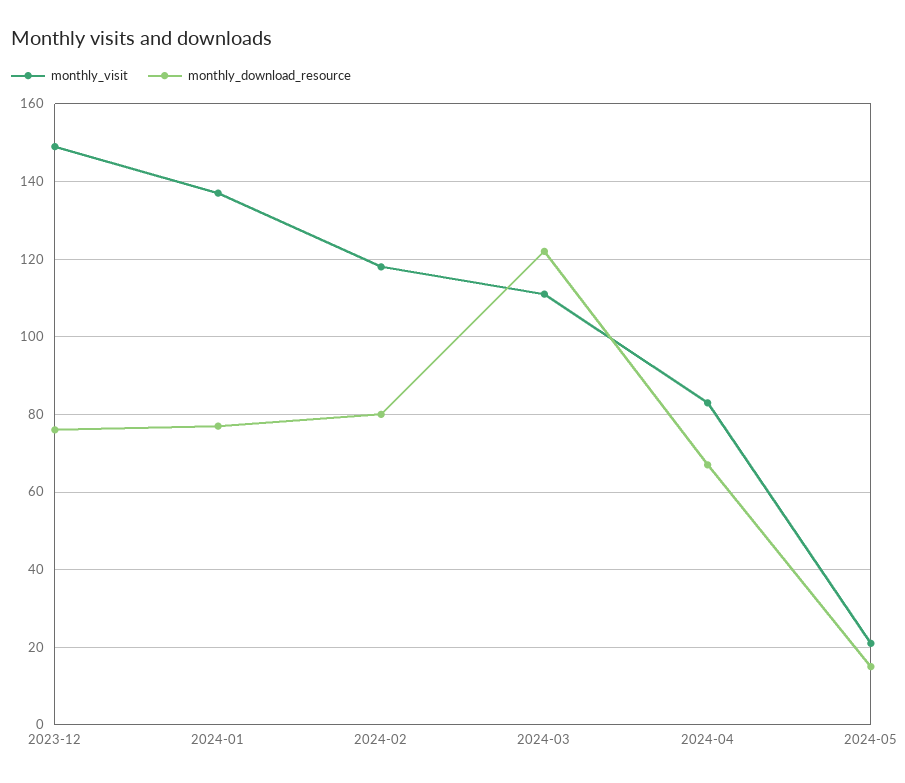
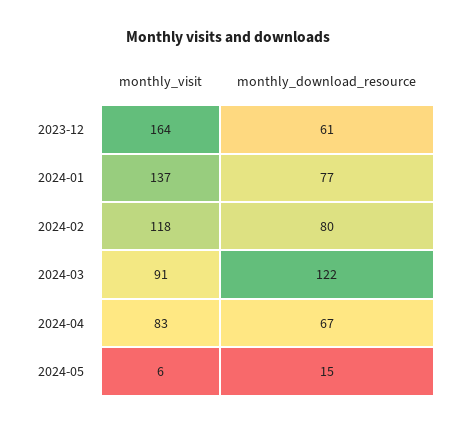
  {
    "monthly_visit": {
-     "2023-12": 150,
+     "2023-12": 164,
      "2024-01": 137,
      "2024-02": 118,
-     "2024-03": 110,
+     "2024-03": 91,
      "2024-04": 83,
-     "2024-05": 20
+     "2024-05": 6
    },
    "monthly_download_resource": {
-     "2023-12": 75,
+     "2023-12": 61,
      "2024-01": 77,
      "2024-02": 80,
      "2024-03": 122,
      "2024-04": 67,
      "2024-05": 15
    }
  }

